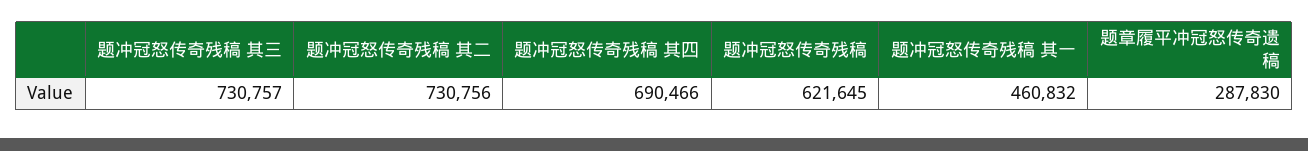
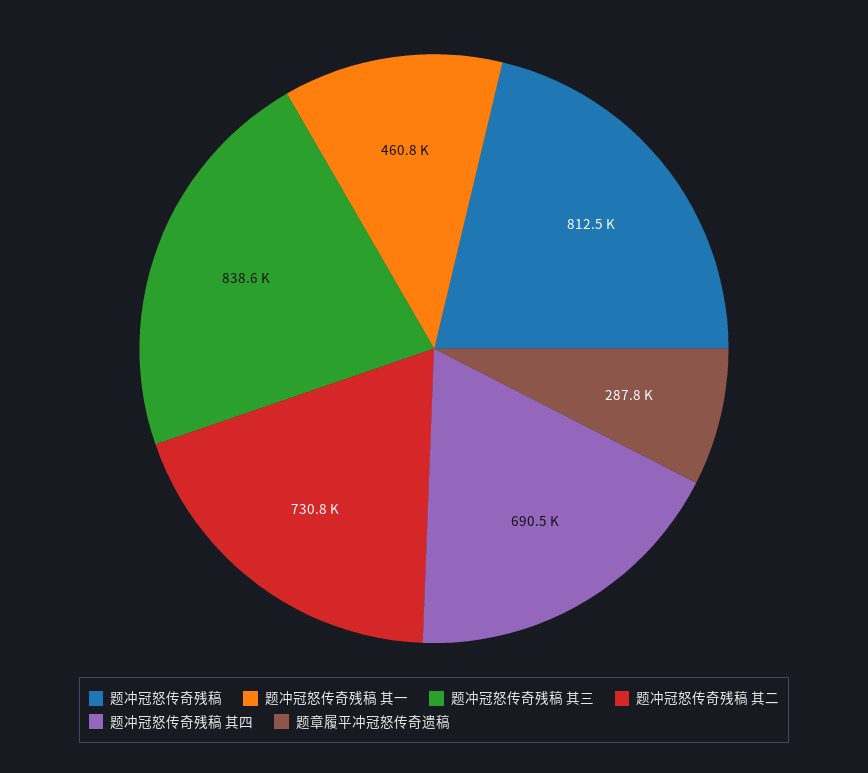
  {
-   "题冲冠怒传奇残稿 其三": 730757,
+   "题冲冠怒传奇残稿 其三": 838600,
    "题冲冠怒传奇残稿 其二": 730756,
    "题冲冠怒传奇残稿 其四": 690466,
-   "题冲冠怒传奇残稿": 621645,
+   "题冲冠怒传奇残稿": 812500,
    "题冲冠怒传奇残稿 其一": 460832,
    "题章履平冲冠怒传奇遗稿": 287830
  }

